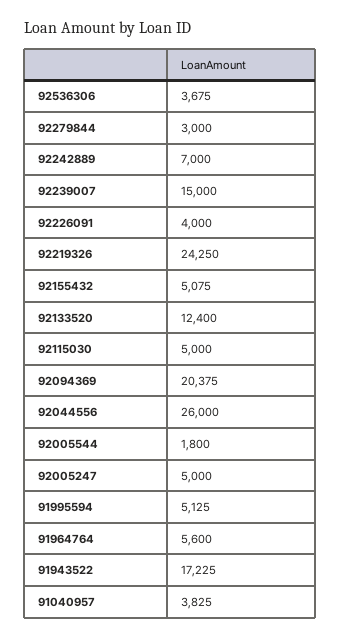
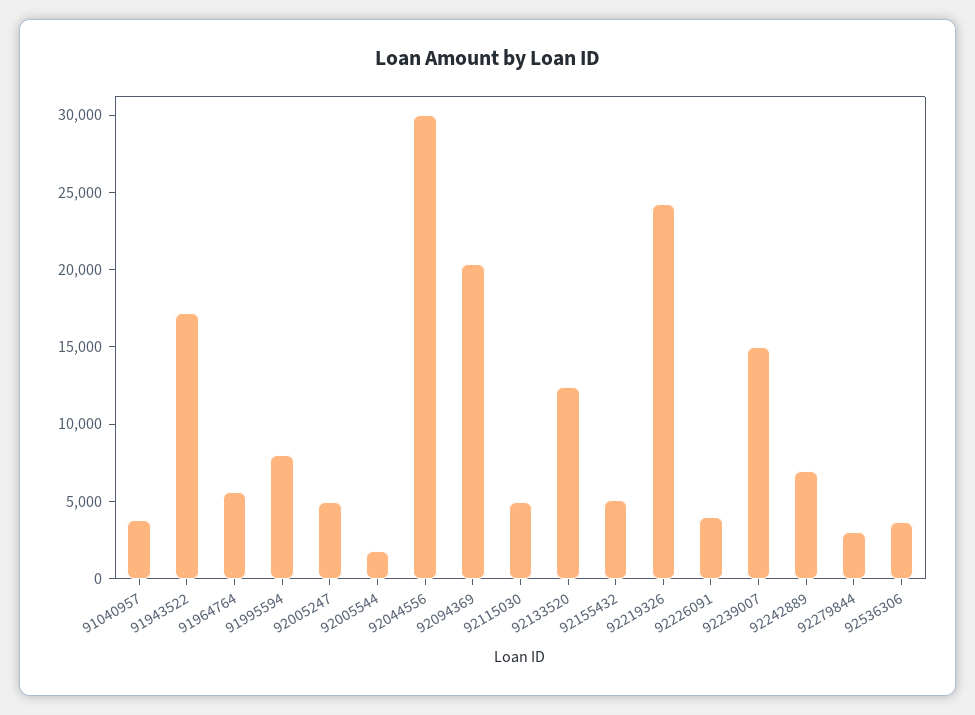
  {
    "92536306": 3675,
    "92279844": 3000,
    "92242889": 7000,
    "92239007": 15000,
    "92226091": 4000,
    "92219326": 24250,
    "92155432": 5075,
    "92133520": 12400,
    "92115030": 5000,
    "92094369": 20375,
-   "92044556": 26000,
+   "92044556": 30000,
    "92005544": 1800,
    "92005247": 5000,
-   "91995594": 5125,
+   "91995594": 8000,
    "91964764": 5600,
    "91943522": 17225,
    "91040957": 3825
  }

